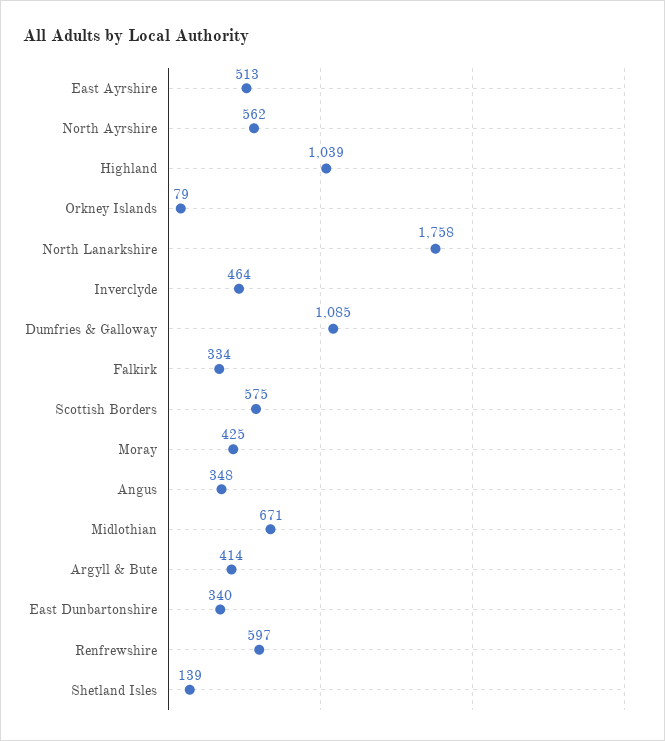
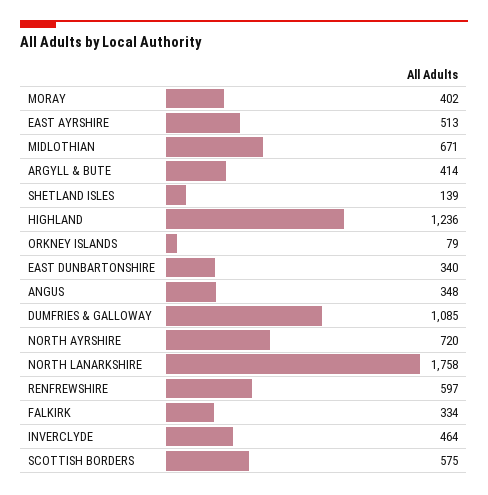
  {
    "East Ayrshire": 513,
-   "North Ayrshire": 562,
+   "North Ayrshire": 720,
-   "Highland": 1039,
+   "Highland": 1236,
    "Orkney Islands": 79,
    "North Lanarkshire": 1758,
    "Inverclyde": 464,
    "Dumfries & Galloway": 1085,
    "Falkirk": 334,
    "Scottish Borders": 575,
-   "Moray": 425,
+   "Moray": 402,
    "Angus": 348,
    "Midlothian": 671,
    "Argyll & Bute": 414,
    "East Dunbartonshire": 340,
    "Renfrewshire": 597,
    "Shetland Isles": 139
  }

